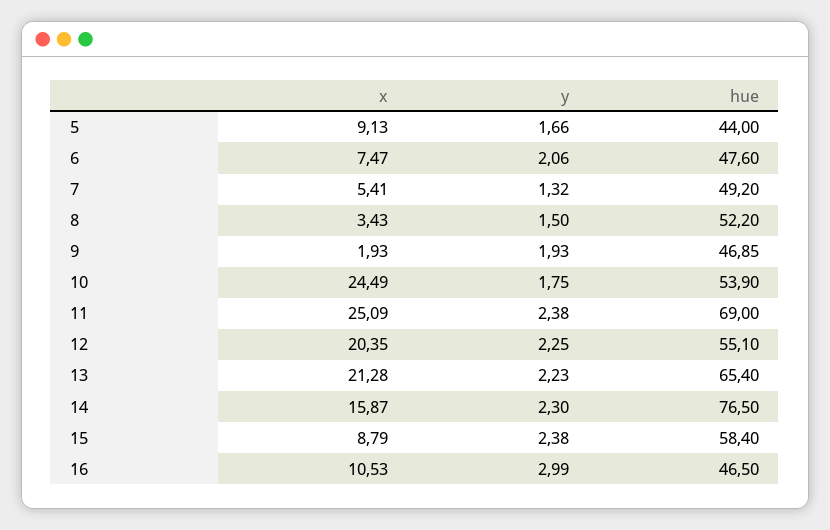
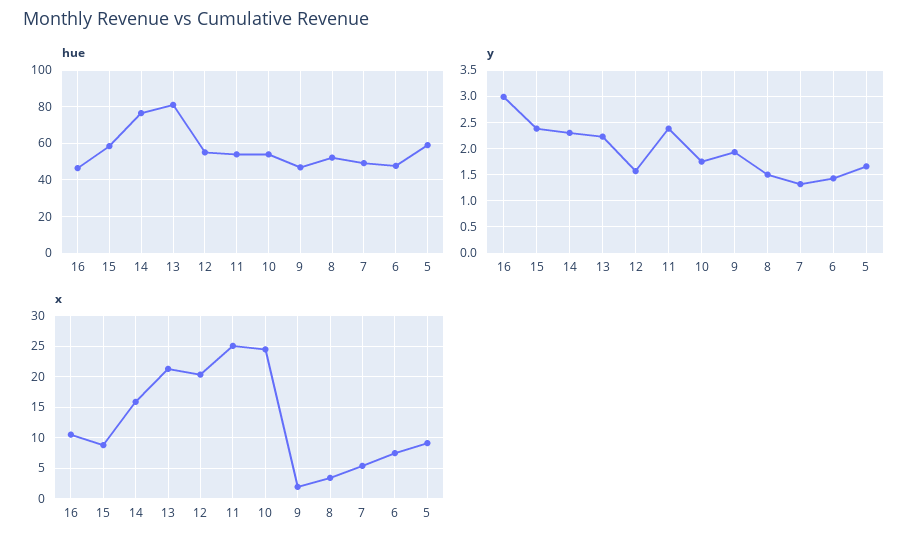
  {
    "x": {
      "5": 9.13,
      "6": 7.47,
      "7": 5.41,
      "8": 3.43,
      "9": 1.93,
      "10": 24.49,
      "11": 25.09,
      "12": 20.35,
      "13": 21.28,
      "14": 15.87,
      "15": 8.79,
      "16": 10.53
    },
    "y": {
      "5": 1.66,
-     "6": 2.06,
+     "6": 1.5,
      "7": 1.32,
      "8": 1.5,
      "9": 1.93,
      "10": 1.75,
      "11": 2.38,
-     "12": 2.25,
+     "12": 1.5,
      "13": 2.23,
      "14": 2.3,
      "15": 2.38,
      "16": 2.99
    },
    "hue": {
-     "5": 44,
+     "5": 60,
      "6": 47.6,
      "7": 49.2,
      "8": 52.2,
      "9": 46.85,
      "10": 53.9,
-     "11": 69,
+     "11": 55,
      "12": 55.1,
-     "13": 65.4,
+     "13": 80,
      "14": 76.5,
      "15": 58.4,
      "16": 46.5
    }
  }

